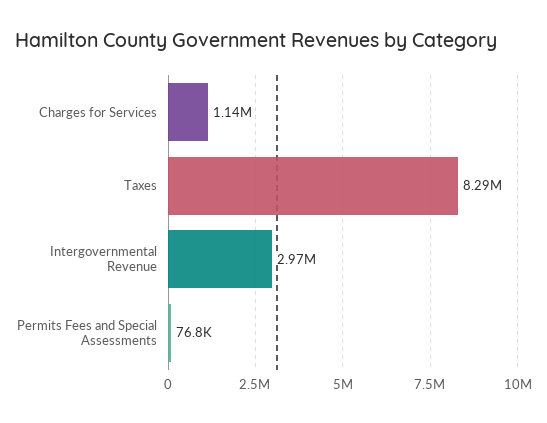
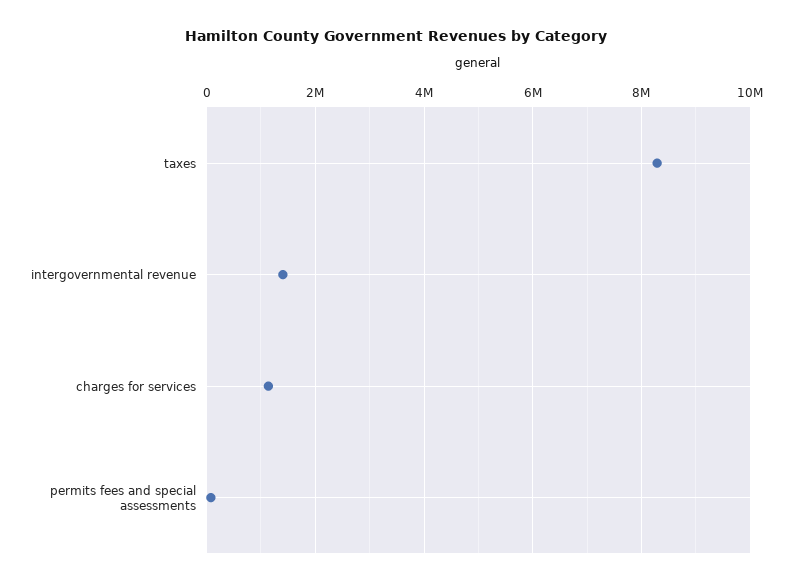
  {
    "Charges for Services": 1140000,
    "Taxes": 8290000,
-   "Intergovernmental Revenue": 2970000,
+   "Intergovernmental Revenue": 1400000,
    "Permits Fees and Special Assessments": 76800
  }

